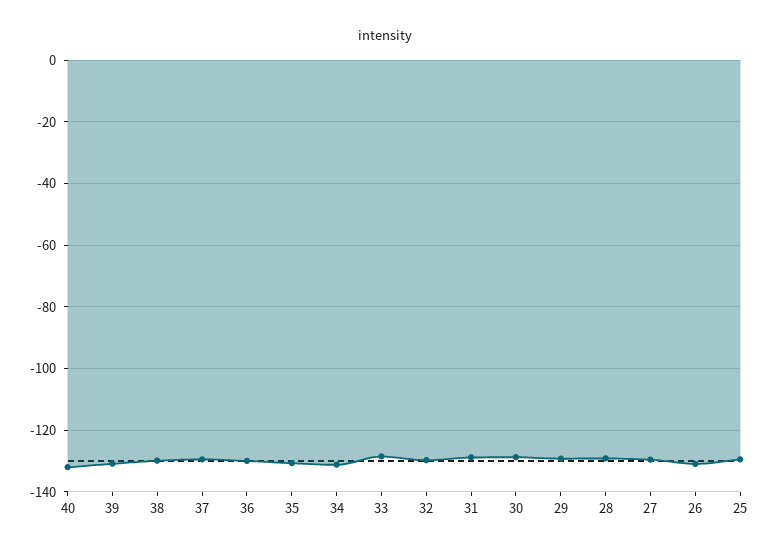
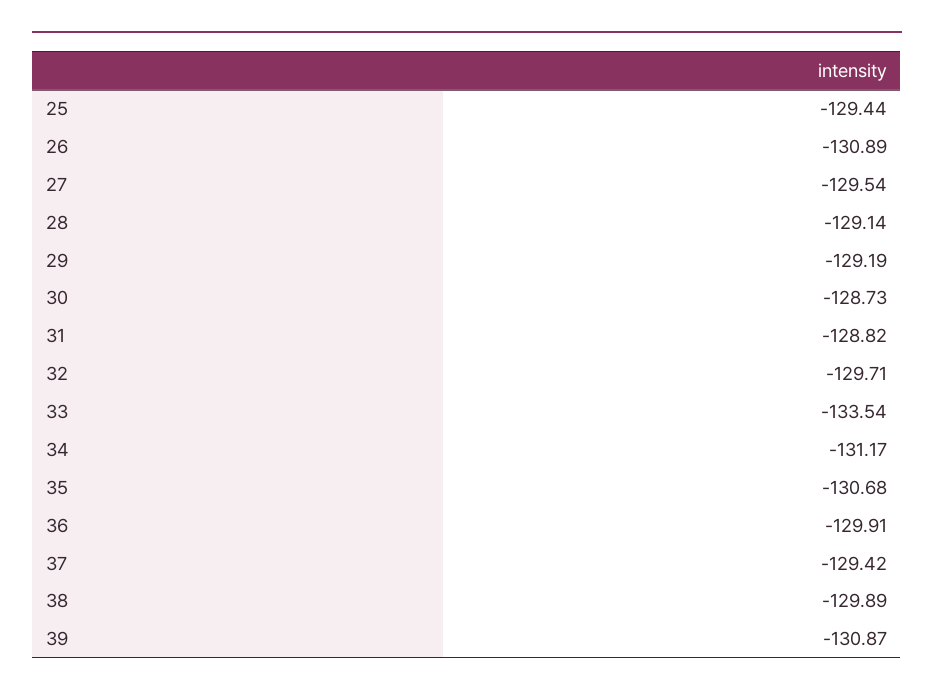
  {
-   "40": -132,
    "39": -130.87,
    "38": -129.89,
    "37": -129.42,
    "36": -129.91,
    "35": -130.68,
    "34": -131.17,
-   "33": -128,
+   "33": -133.54,
    "32": -129.71,
    "31": -128.82,
    "30": -128.73,
    "29": -129.19,
    "28": -129.14,
    "27": -129.54,
    "26": -130.89,
    "25": -129.44
  }

